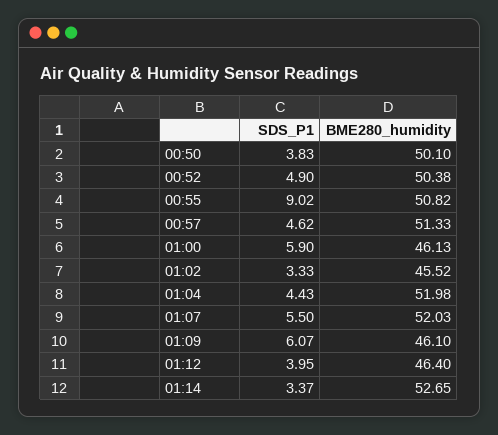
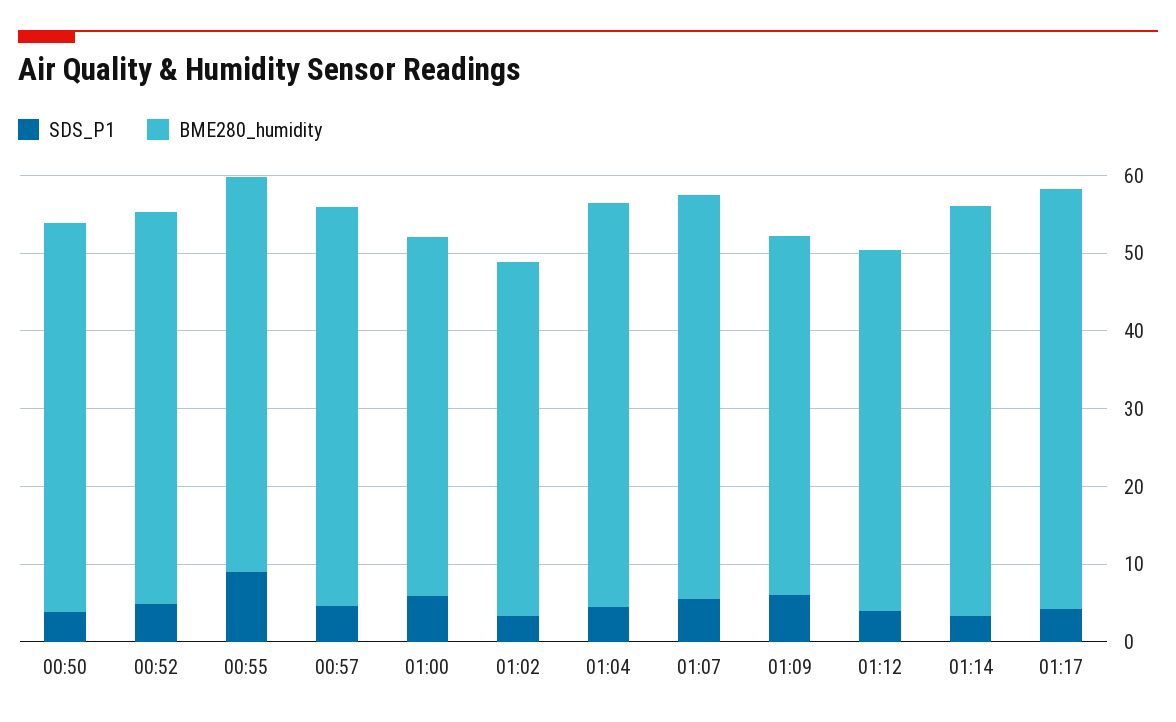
  {
    "SDS_P1": {
      "00:50": 3.83,
      "00:52": 4.9,
      "00:55": 9.02,
      "00:57": 4.62,
      "01:00": 5.9,
      "01:02": 3.33,
      "01:04": 4.43,
      "01:07": 5.5,
      "01:09": 6.07,
      "01:12": 3.95,
-     "01:14": 3.37
+     "01:14": 3.37,
+     "01:17": 4
    },
    "BME280_humidity": {
      "00:50": 50.1,
      "00:52": 50.38,
      "00:55": 50.82,
      "00:57": 51.33,
      "01:00": 46.13,
      "01:02": 45.52,
      "01:04": 51.98,
      "01:07": 52.03,
      "01:09": 46.1,
      "01:12": 46.4,
-     "01:14": 52.65
+     "01:14": 52.65,
+     "01:17": 54
    }
  }

